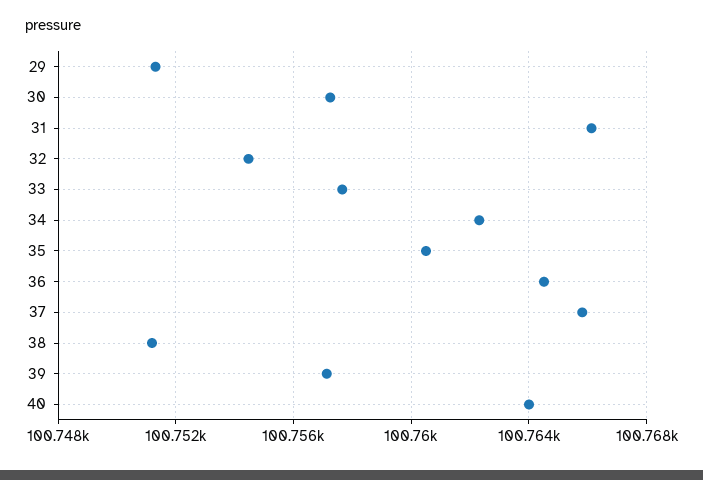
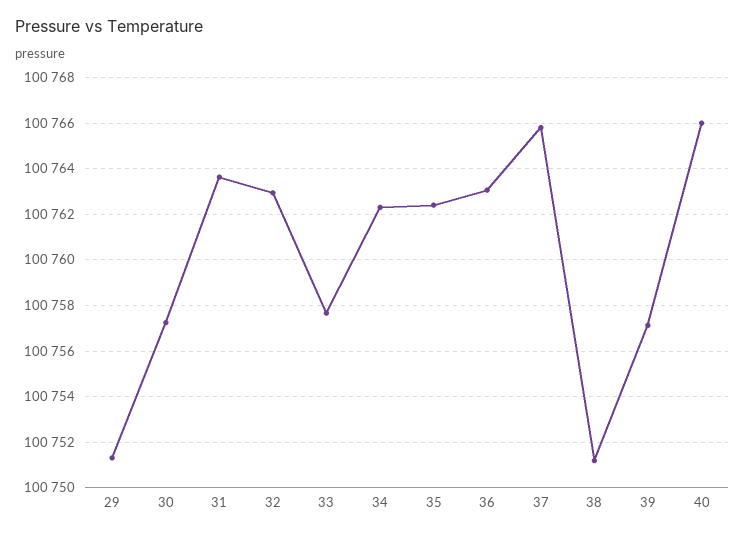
  {
    "29": 100751.5,
    "30": 100757.5,
-   "31": 100766,
+   "31": 100763.5,
-   "32": 100754.5,
+   "32": 100763,
    "33": 100757.5,
    "34": 100762.5,
-   "35": 100760.5,
+   "35": 100762.5,
-   "36": 100764.5,
+   "36": 100763,
    "37": 100766,
    "38": 100751,
    "39": 100757,
-   "40": 100764
+   "40": 100766
  }

